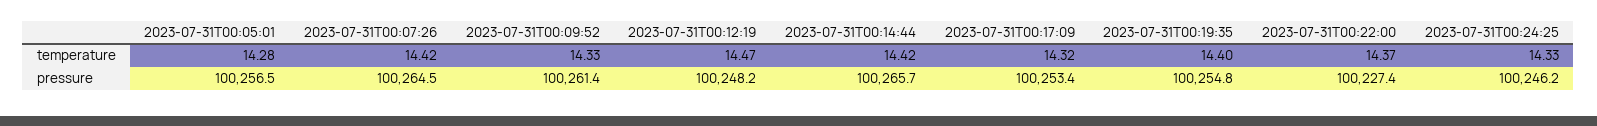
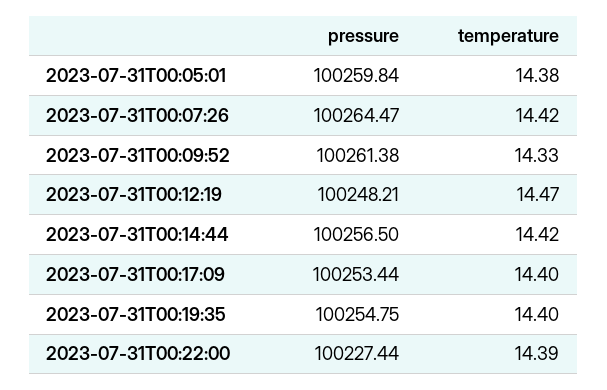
  {
    "2023-07-31T00:05:01": {
-     "temperature": 14.28,
+     "temperature": 14.38,
-     "pressure": 100256.5
+     "pressure": 100259.84
    },
    "2023-07-31T00:07:26": {
      "temperature": 14.42,
      "pressure": 100264.47
    },
    "2023-07-31T00:09:52": {
      "temperature": 14.33,
      "pressure": 100261.38
    },
    "2023-07-31T00:12:19": {
      "temperature": 14.47,
      "pressure": 100248.21
    },
    "2023-07-31T00:14:44": {
      "temperature": 14.42,
-     "pressure": 100265.7
+     "pressure": 100256.5
    },
    "2023-07-31T00:17:09": {
-     "temperature": 14.32,
+     "temperature": 14.4,
      "pressure": 100253.44
    },
    "2023-07-31T00:19:35": {
      "temperature": 14.4,
      "pressure": 100254.75
    },
    "2023-07-31T00:22:00": {
-     "temperature": 14.37,
+     "temperature": 14.39,
      "pressure": 100227.44
-   },
+   }
-   "2023-07-31T00:24:25": {
-     "temperature": 14.33,
-     "pressure": 100246.2
-   }
  }

